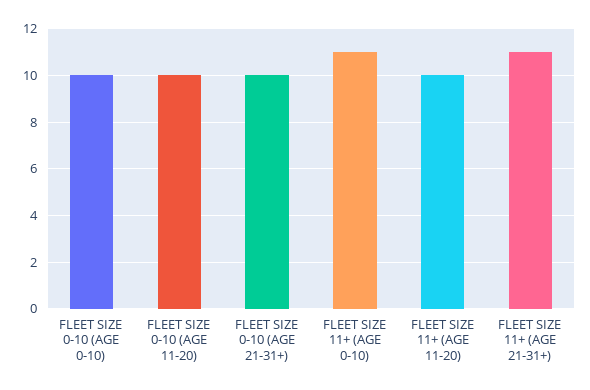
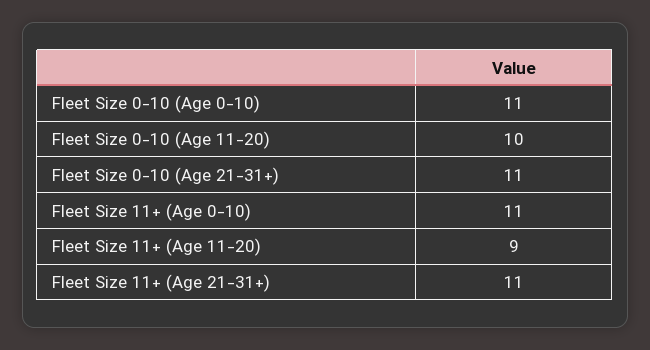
  {
-   "FLEET SIZE 0-10 (AGE 0-10)": 10,
+   "FLEET SIZE 0-10 (AGE 0-10)": 11,
    "FLEET SIZE 0-10 (AGE 11-20)": 10,
-   "FLEET SIZE 0-10 (AGE 21-31+)": 10,
+   "FLEET SIZE 0-10 (AGE 21-31+)": 11,
    "FLEET SIZE 11+ (AGE 0-10)": 11,
-   "FLEET SIZE 11+ (AGE 11-20)": 10,
+   "FLEET SIZE 11+ (AGE 11-20)": 9,
    "FLEET SIZE 11+ (AGE 21-31+)": 11
  }

